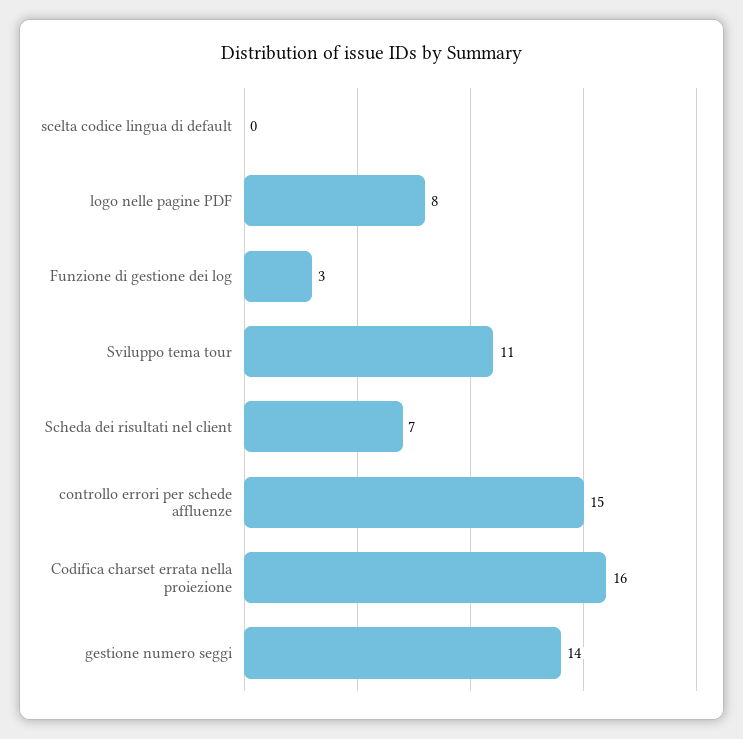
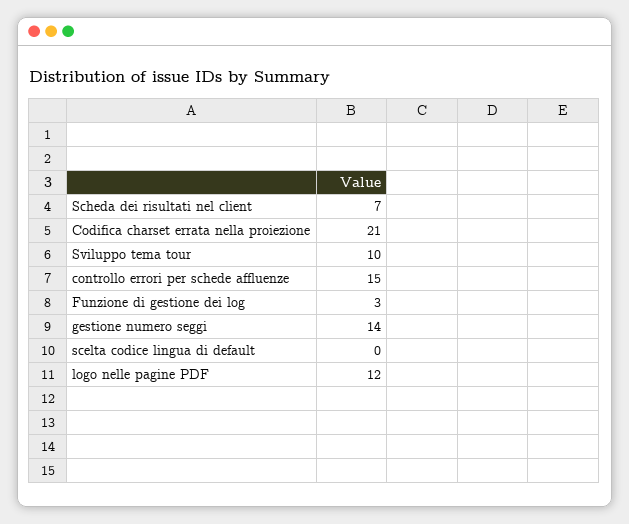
  {
    "scelta codice lingua di default": 0,
-   "logo nelle pagine PDF": 8,
+   "logo nelle pagine PDF": 12,
    "Funzione di gestione dei log": 3,
-   "Sviluppo tema tour": 11,
+   "Sviluppo tema tour": 10,
    "Scheda dei risultati nel client": 7,
    "controllo errori per schede affluenze": 15,
-   "Codifica charset errata nella proiezione": 16,
+   "Codifica charset errata nella proiezione": 21,
    "gestione numero seggi": 14
  }

